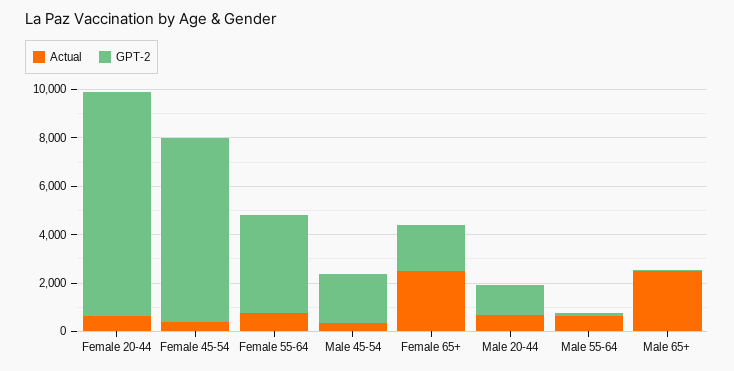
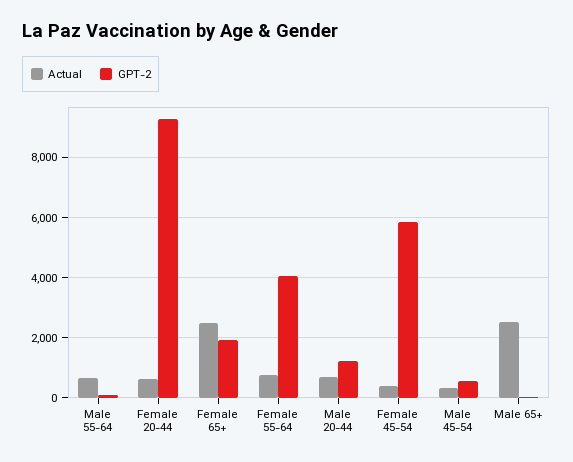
  {
    "Actual": {
      "Female 20-44": 600,
      "Female 45-54": 400,
      "Female 55-64": 800,
      "Male 45-54": 400,
      "Female 65+": 2400,
      "Male 20-44": 800,
      "Male 55-64": 600,
      "Male 65+": 2600
    },
    "GPT-2": {
      "Female 20-44": 9200,
-     "Female 45-54": 7500,
+     "Female 45-54": 5800,
      "Female 55-64": 4000,
-     "Male 45-54": 2000,
+     "Male 45-54": 600,
      "Female 65+": 2000,
      "Male 20-44": 1200,
      "Male 55-64": 0,
      "Male 65+": 0
    }
  }

